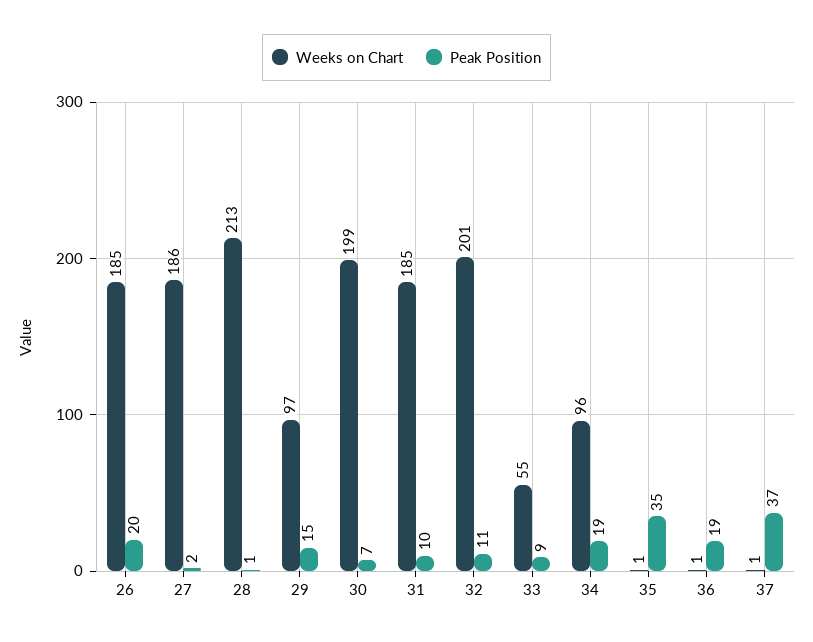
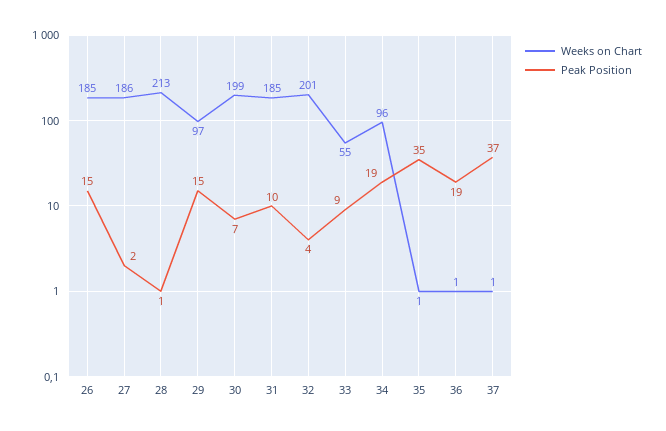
  {
    "Weeks on Chart": {
      "26": 185,
      "27": 186,
      "28": 213,
      "29": 97,
      "30": 199,
      "31": 185,
      "32": 201,
      "33": 55,
      "34": 96,
      "35": 1,
      "36": 1,
      "37": 1
    },
    "Peak Position": {
-     "26": 20,
+     "26": 15,
      "27": 2,
      "28": 1,
      "29": 15,
      "30": 7,
      "31": 10,
-     "32": 11,
+     "32": 4,
      "33": 9,
      "34": 19,
      "35": 35,
      "36": 19,
      "37": 37
    }
  }

